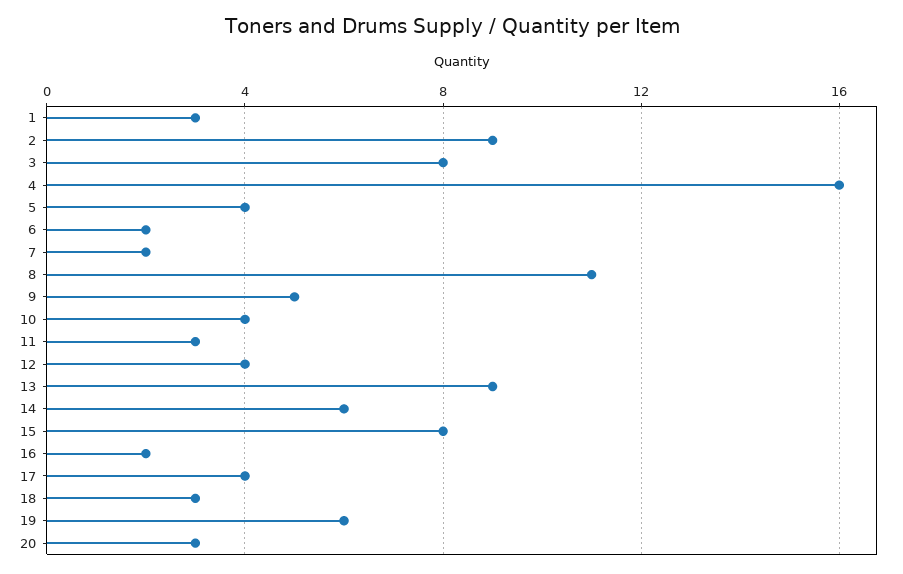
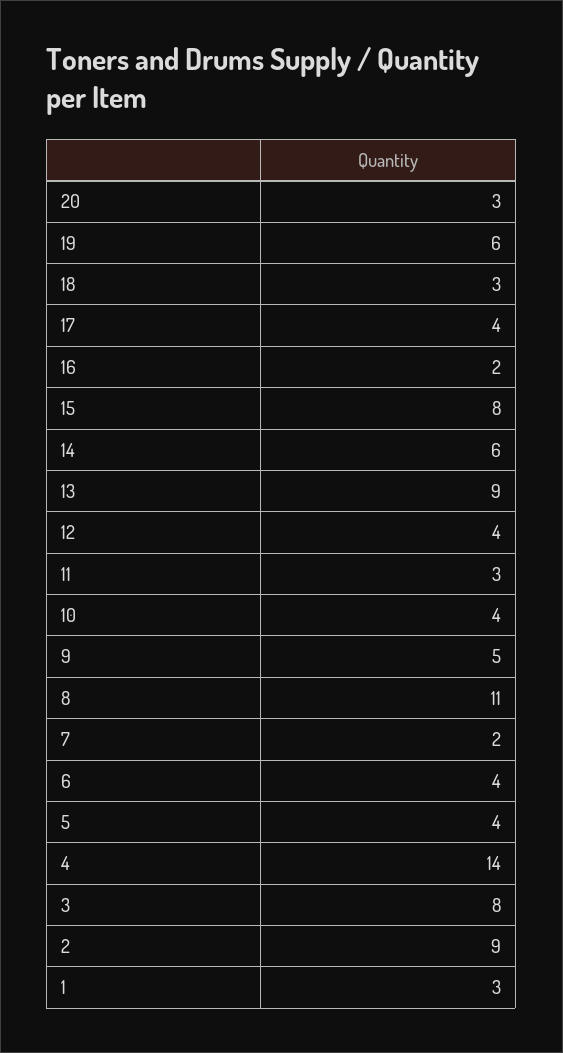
  {
    "1": 3,
    "2": 9,
    "3": 8,
-   "4": 16,
+   "4": 14,
    "5": 4,
-   "6": 2,
+   "6": 4,
    "7": 2,
    "8": 11,
    "9": 5,
    "10": 4,
    "11": 3,
    "12": 4,
    "13": 9,
    "14": 6,
    "15": 8,
    "16": 2,
    "17": 4,
    "18": 3,
    "19": 6,
    "20": 3
  }

